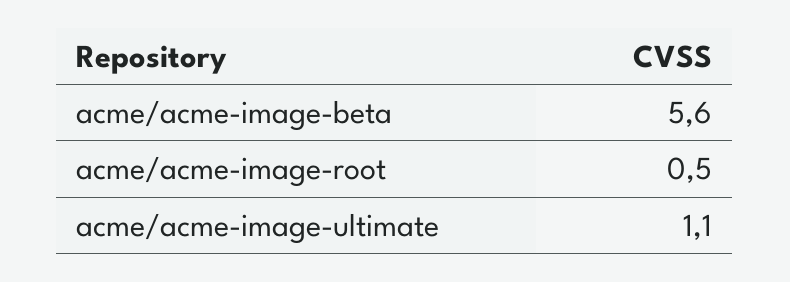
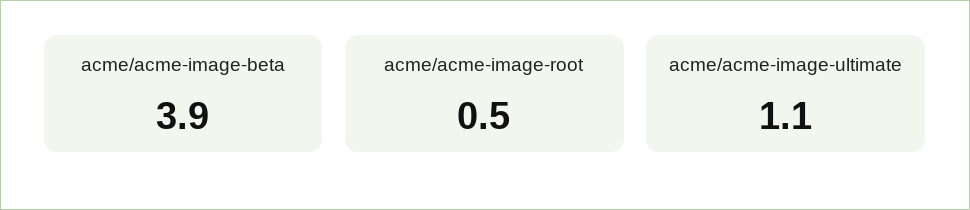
  {
-   "acme/acme-image-beta": 5.6,
+   "acme/acme-image-beta": 3.9,
    "acme/acme-image-root": 0.5,
    "acme/acme-image-ultimate": 1.1
  }

